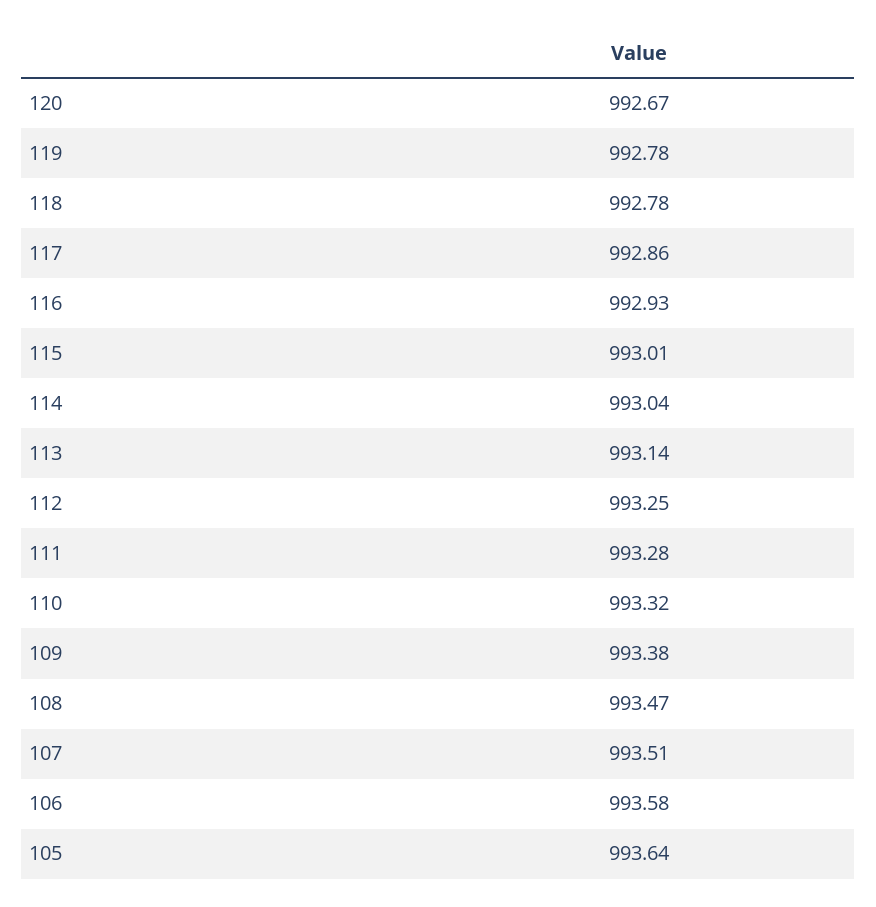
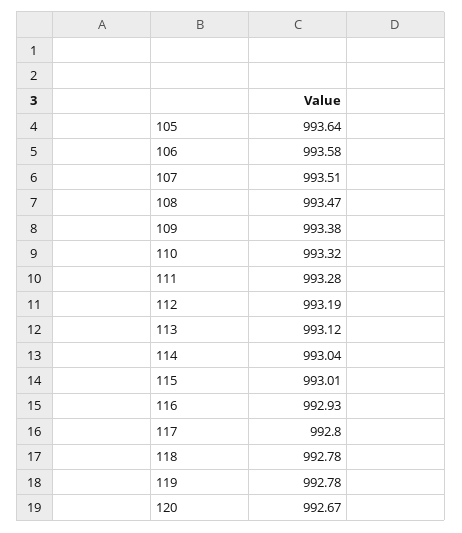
  {
    "120": 992.67,
    "119": 992.78,
    "118": 992.78,
-   "117": 992.86,
+   "117": 992.8,
    "116": 992.93,
    "115": 993.01,
    "114": 993.04,
-   "113": 993.14,
+   "113": 993.12,
-   "112": 993.25,
+   "112": 993.19,
    "111": 993.28,
    "110": 993.32,
    "109": 993.38,
    "108": 993.47,
    "107": 993.51,
    "106": 993.58,
    "105": 993.64
  }

